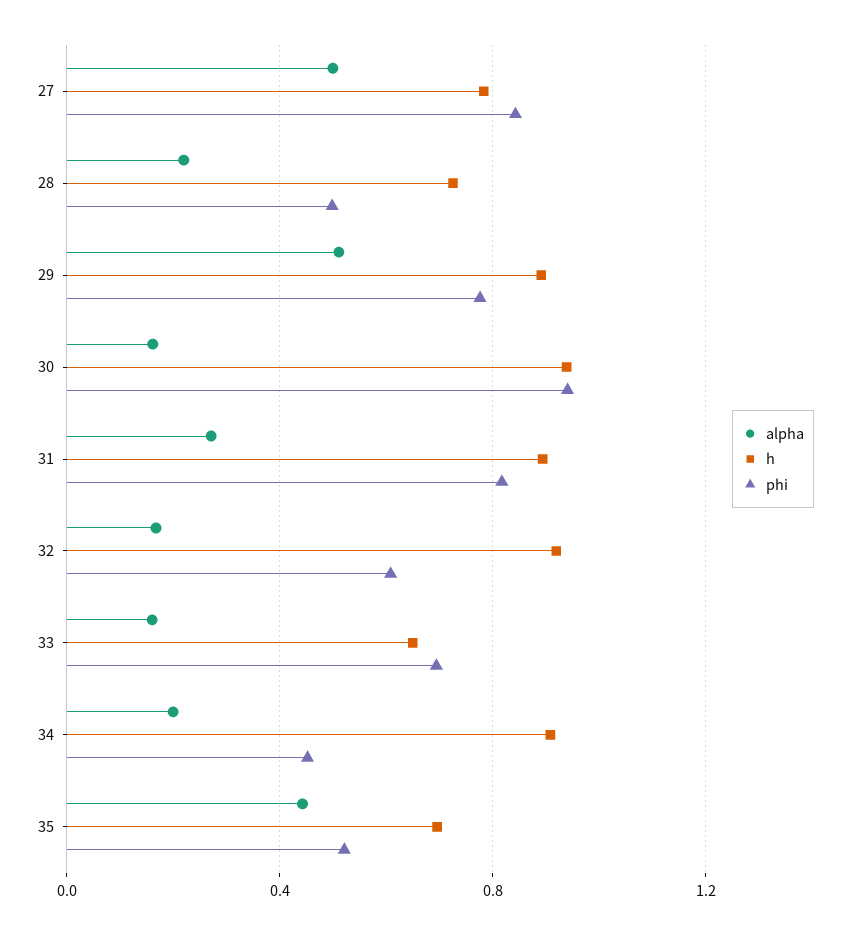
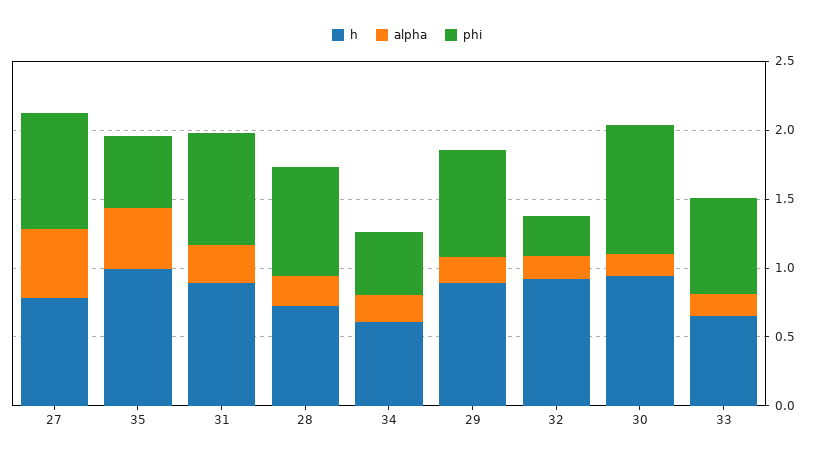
  {
    "alpha": {
      "27": 0.5,
      "28": 0.2,
-     "29": 0.5,
+     "29": 0.2,
      "30": 0.15,
      "31": 0.25,
      "32": 0.15,
      "33": 0.15,
      "34": 0.2,
      "35": 0.45
    },
    "h": {
      "27": 0.8,
      "28": 0.75,
      "29": 0.9,
      "30": 0.95,
      "31": 0.9,
      "32": 0.9,
      "33": 0.65,
-     "34": 0.9,
+     "34": 0.6,
-     "35": 0.7
+     "35": 1
    },
    "phi": {
      "27": 0.85,
-     "28": 0.5,
+     "28": 0.8,
      "29": 0.8,
      "30": 0.95,
      "31": 0.8,
-     "32": 0.6,
+     "32": 0.3,
      "33": 0.7,
      "34": 0.45,
      "35": 0.5
    }
  }

